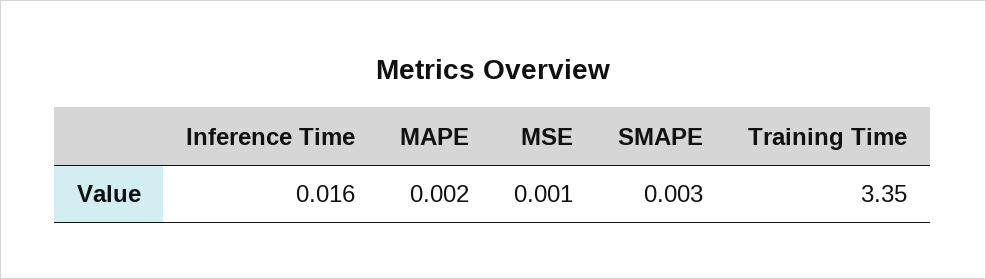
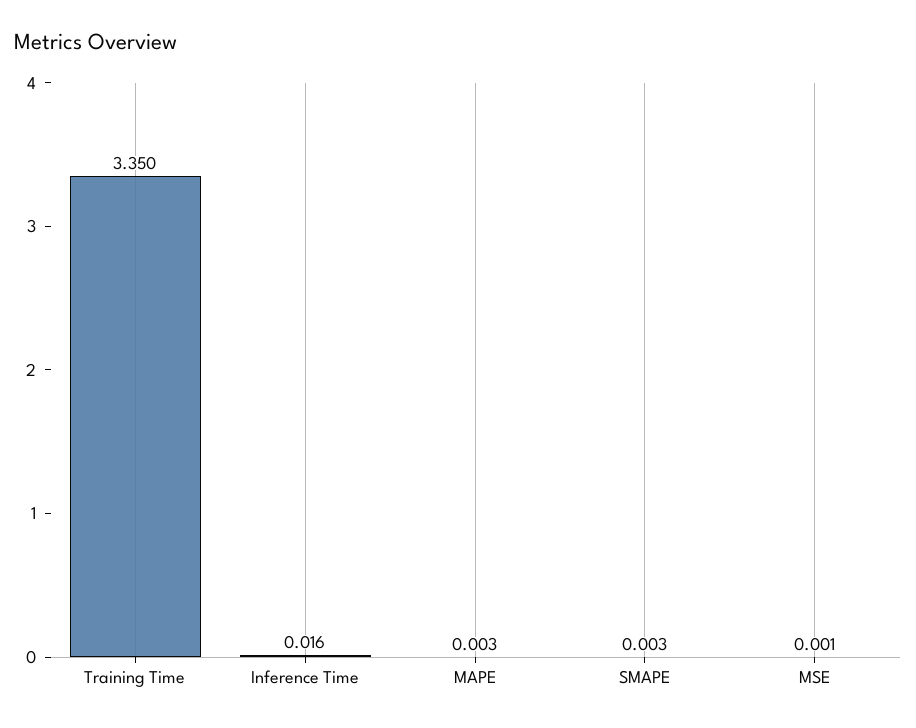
  {
    "Inference Time": 0.016,
-   "MAPE": 0.002,
+   "MAPE": 0.003,
    "MSE": 0.001,
    "SMAPE": 0.003,
    "Training Time": 3.35
  }

